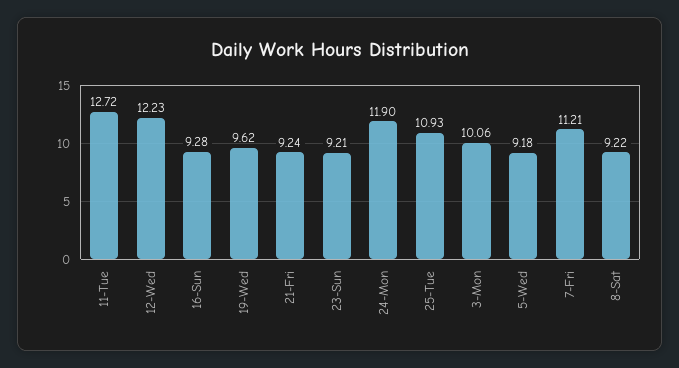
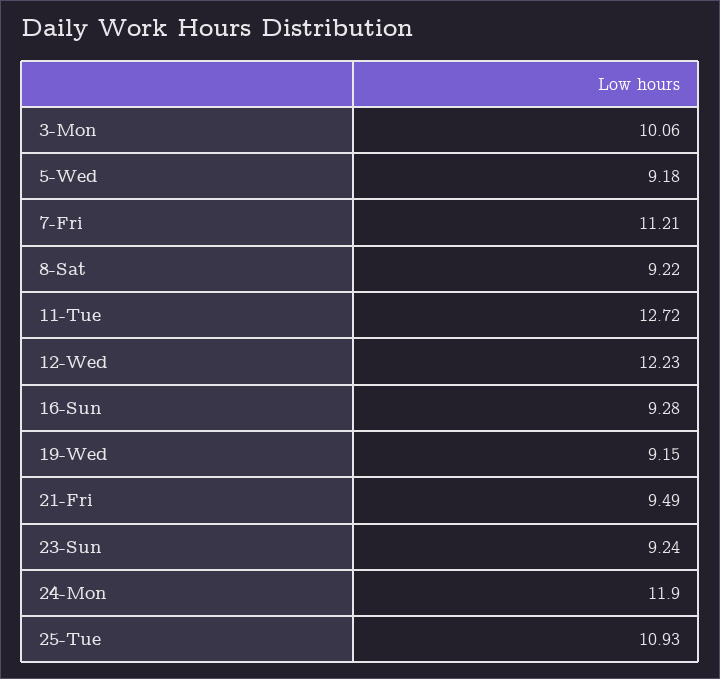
  {
    "11-Tue": 12.72,
    "12-Wed": 12.23,
    "16-Sun": 9.28,
-   "19-Wed": 9.62,
+   "19-Wed": 9.15,
-   "21-Fri": 9.24,
+   "21-Fri": 9.49,
-   "23-Sun": 9.21,
+   "23-Sun": 9.24,
    "24-Mon": 11.9,
    "25-Tue": 10.93,
    "3-Mon": 10.06,
    "5-Wed": 9.18,
    "7-Fri": 11.21,
    "8-Sat": 9.22
  }

